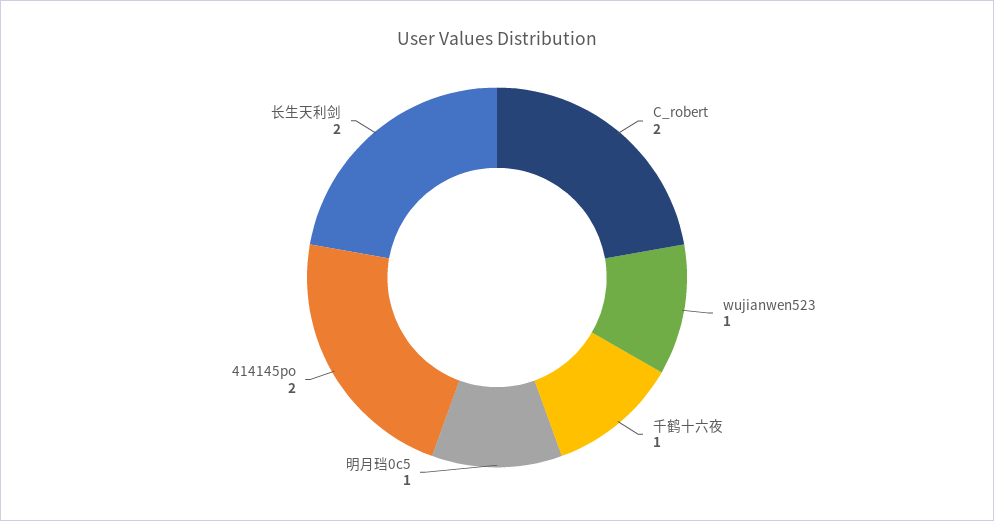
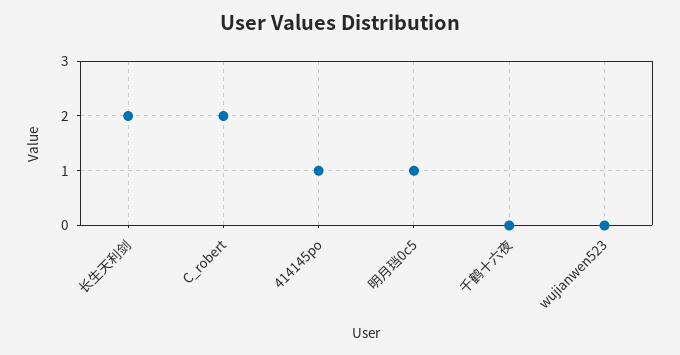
  {
    "C_robert": 2,
-   "wujianwen523": 1,
+   "wujianwen523": 0,
-   "千鹤十六夜": 1,
+   "千鹤十六夜": 0,
    "明月珰0c5": 1,
-   "414145po": 2,
+   "414145po": 1,
    "长生天利剑": 2
  }

